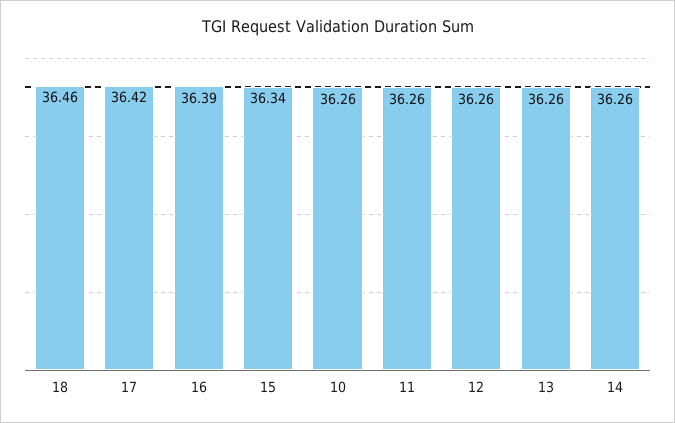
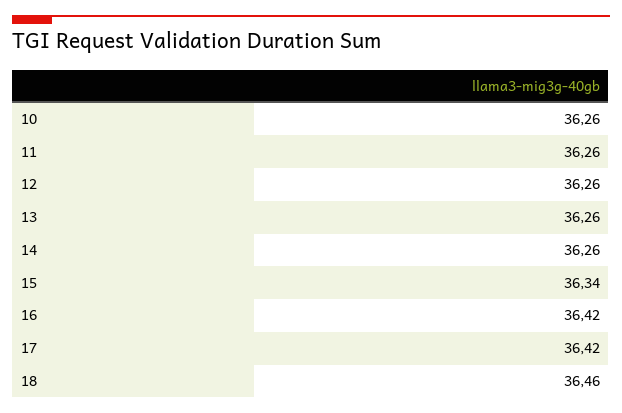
  {
    "18": 36.46,
    "17": 36.42,
-   "16": 36.39,
+   "16": 36.42,
    "15": 36.34,
    "10": 36.26,
    "11": 36.26,
    "12": 36.26,
    "13": 36.26,
    "14": 36.26
  }

